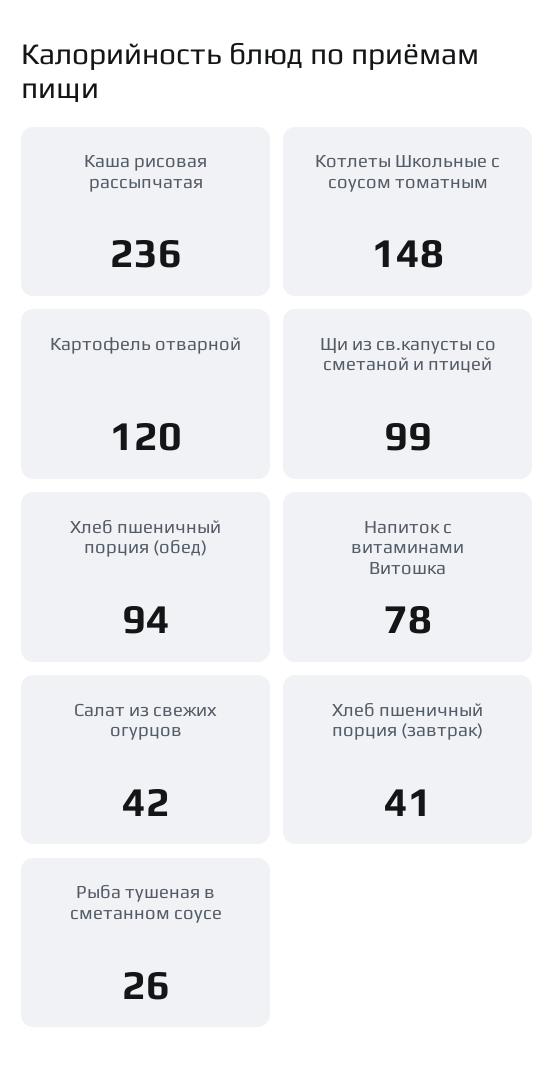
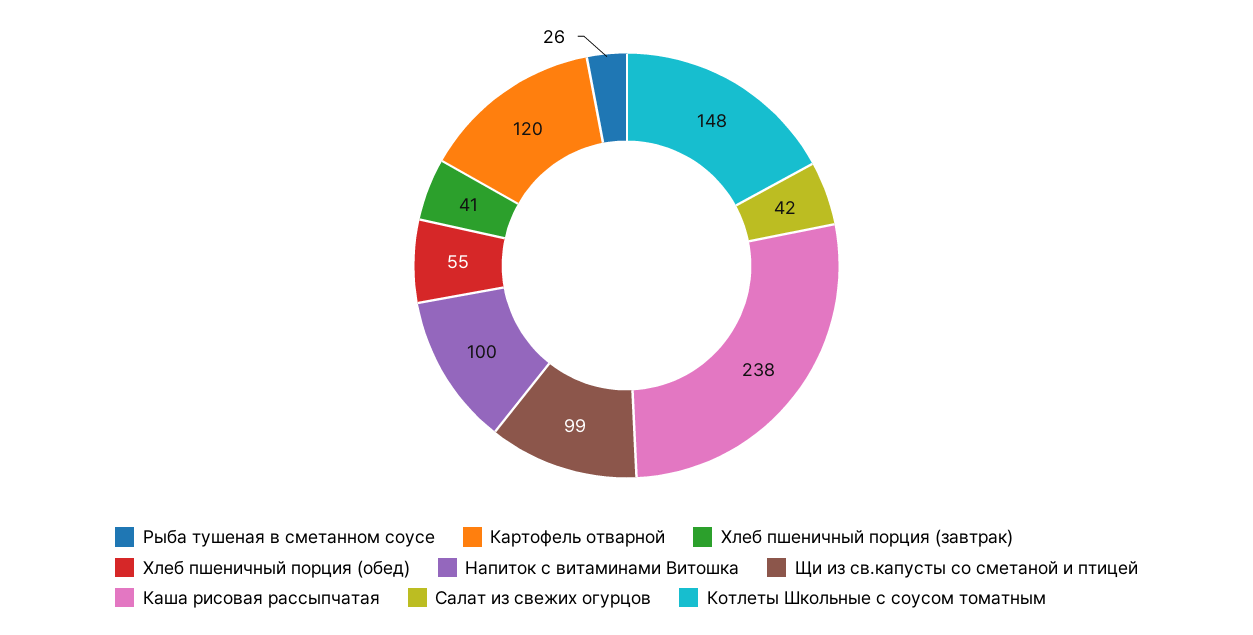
  {
-   "Каша рисовая рассыпчатая": 236,
+   "Каша рисовая рассыпчатая": 238,
    "Котлеты Школьные с соусом томатным": 148,
    "Картофель отварной": 120,
    "Щи из св.капусты со сметаной и птицей": 99,
-   "Хлеб пшеничный порция (обед)": 94,
+   "Хлеб пшеничный порция (обед)": 55,
-   "Напиток с витаминами Витошка": 78,
+   "Напиток с витаминами Витошка": 100,
    "Салат из свежих огурцов": 42,
    "Хлеб пшеничный порция (завтрак)": 41,
    "Рыба тушеная в сметанном соусе": 26
  }

